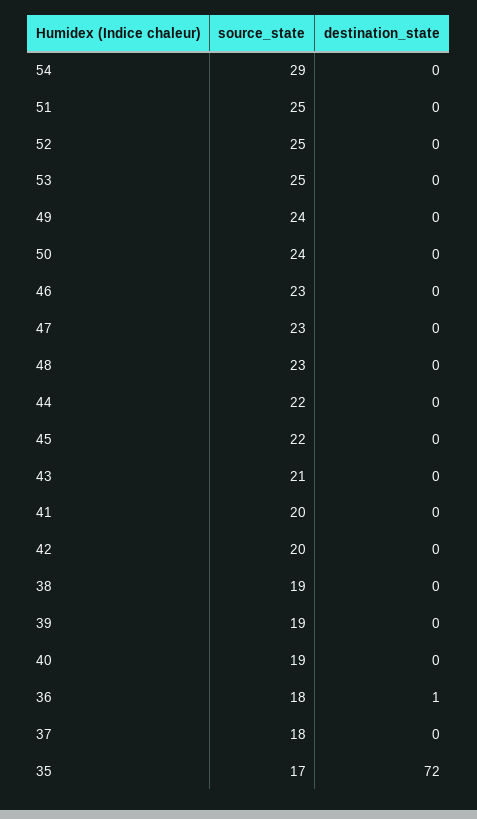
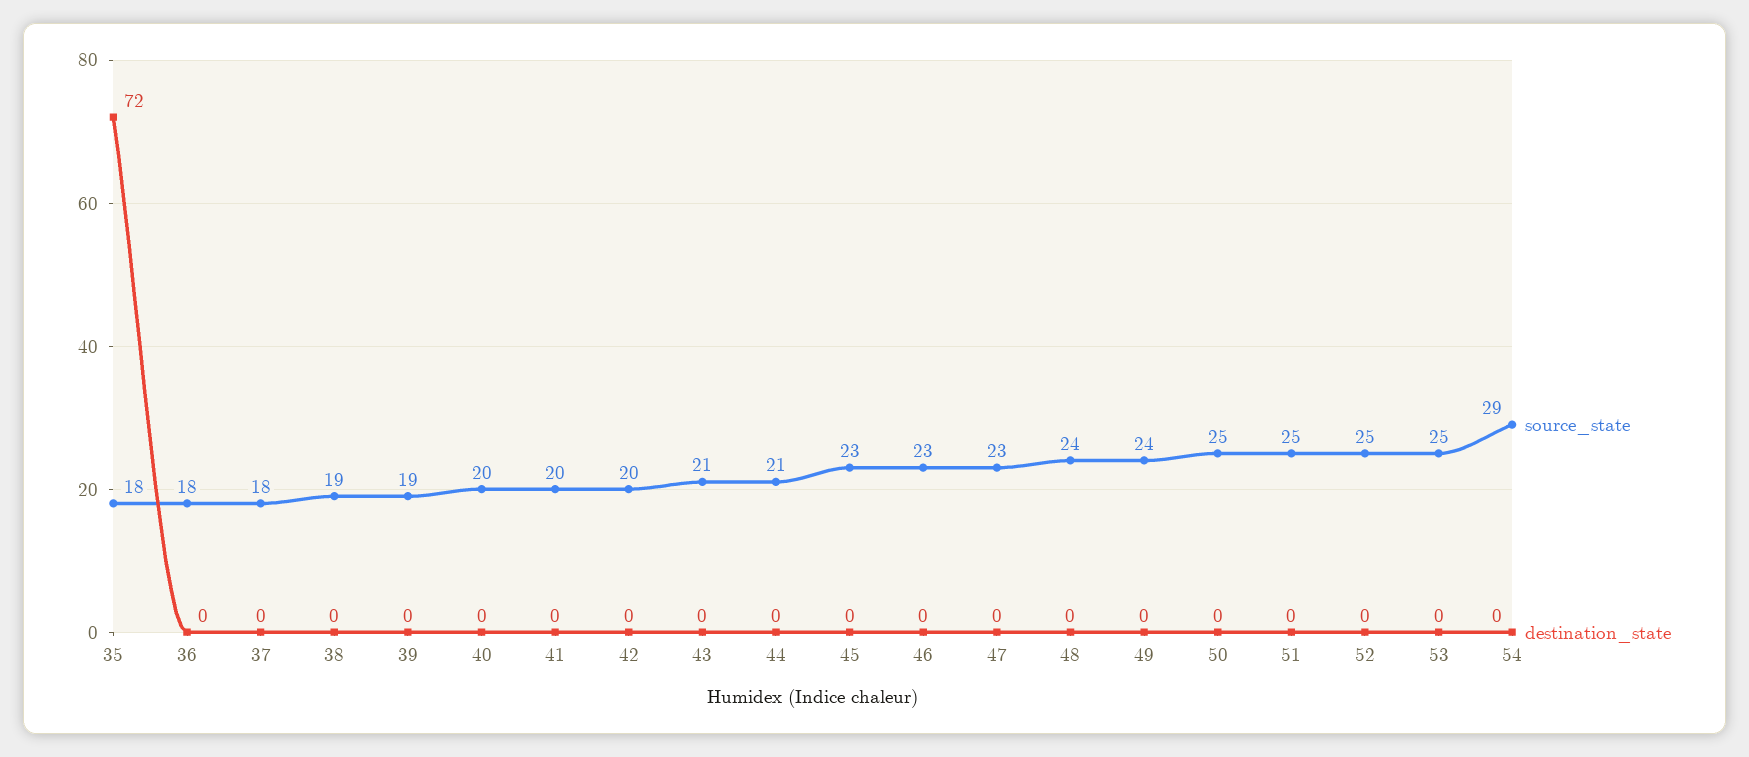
  {
    "source_state": {
      "54": 29,
      "51": 25,
      "52": 25,
      "53": 25,
      "49": 24,
-     "50": 24,
+     "50": 25,
      "46": 23,
      "47": 23,
-     "48": 23,
+     "48": 24,
-     "44": 22,
+     "44": 21,
-     "45": 22,
+     "45": 23,
      "43": 21,
      "41": 20,
      "42": 20,
      "38": 19,
      "39": 19,
-     "40": 19,
+     "40": 20,
      "36": 18,
      "37": 18,
-     "35": 17
+     "35": 18
    },
    "destination_state": {
      "54": 0,
      "51": 0,
      "52": 0,
      "53": 0,
      "49": 0,
      "50": 0,
      "46": 0,
      "47": 0,
      "48": 0,
      "44": 0,
      "45": 0,
      "43": 0,
      "41": 0,
      "42": 0,
      "38": 0,
      "39": 0,
      "40": 0,
-     "36": 1,
+     "36": 0,
      "37": 0,
      "35": 72
    }
  }

